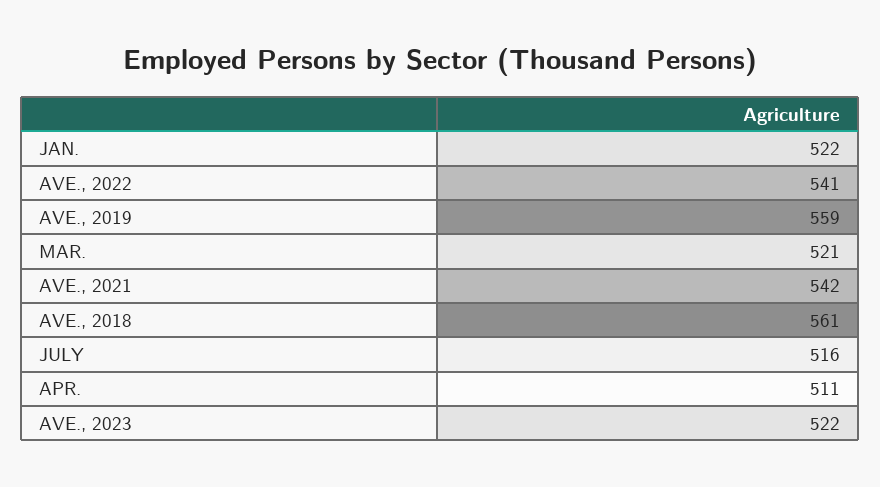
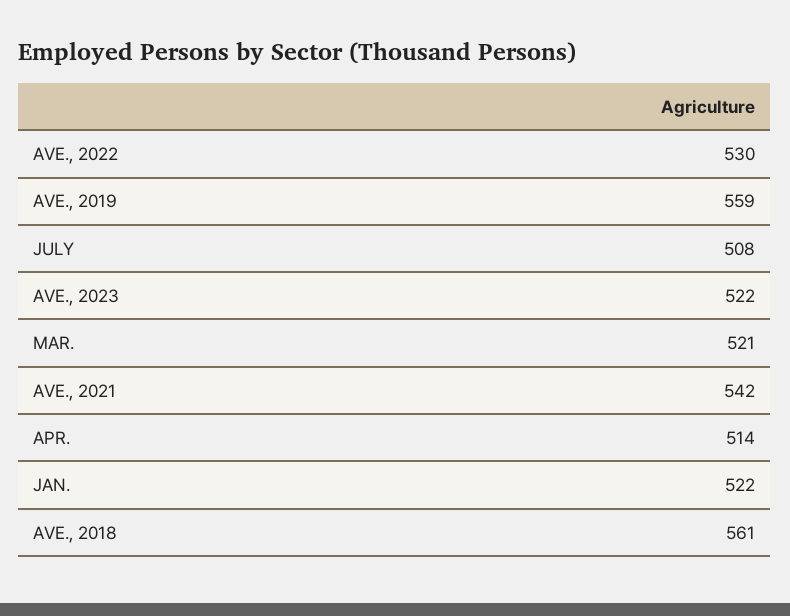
  {
    "JAN.": 522,
-   "AVE., 2022": 541,
+   "AVE., 2022": 530,
    "AVE., 2019": 559,
    "MAR.": 521,
    "AVE., 2021": 542,
    "AVE., 2018": 561,
-   "JULY": 516,
+   "JULY": 508,
-   "APR.": 511,
+   "APR.": 514,
    "AVE., 2023": 522
  }

